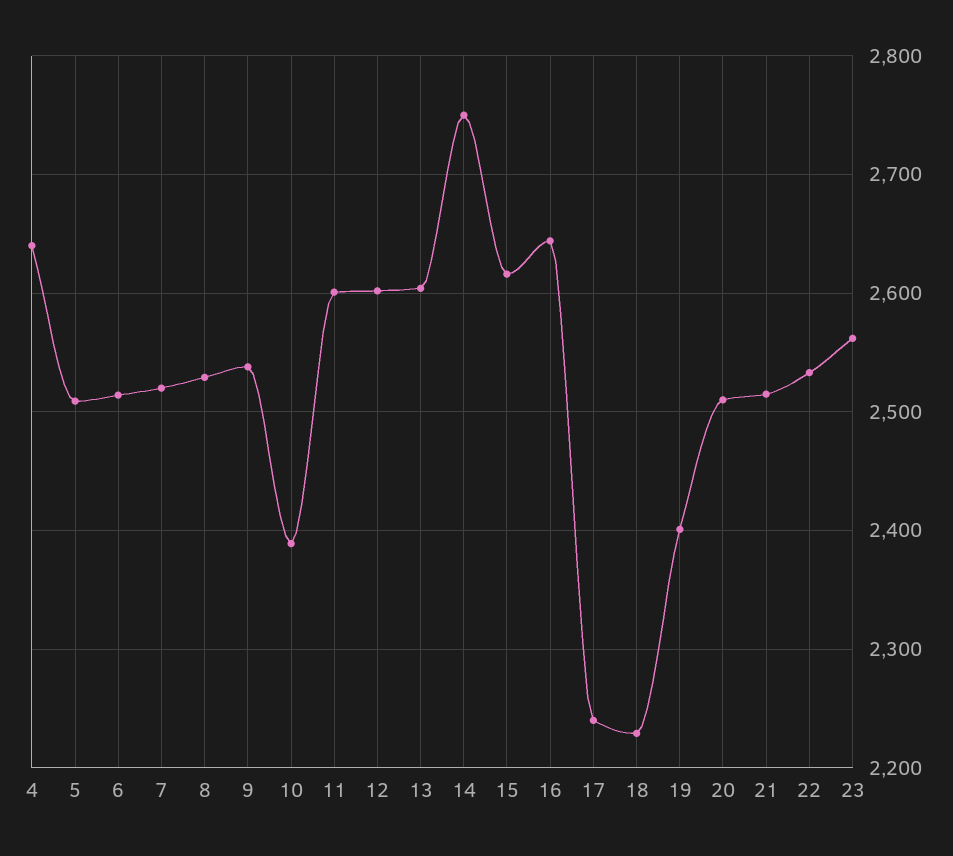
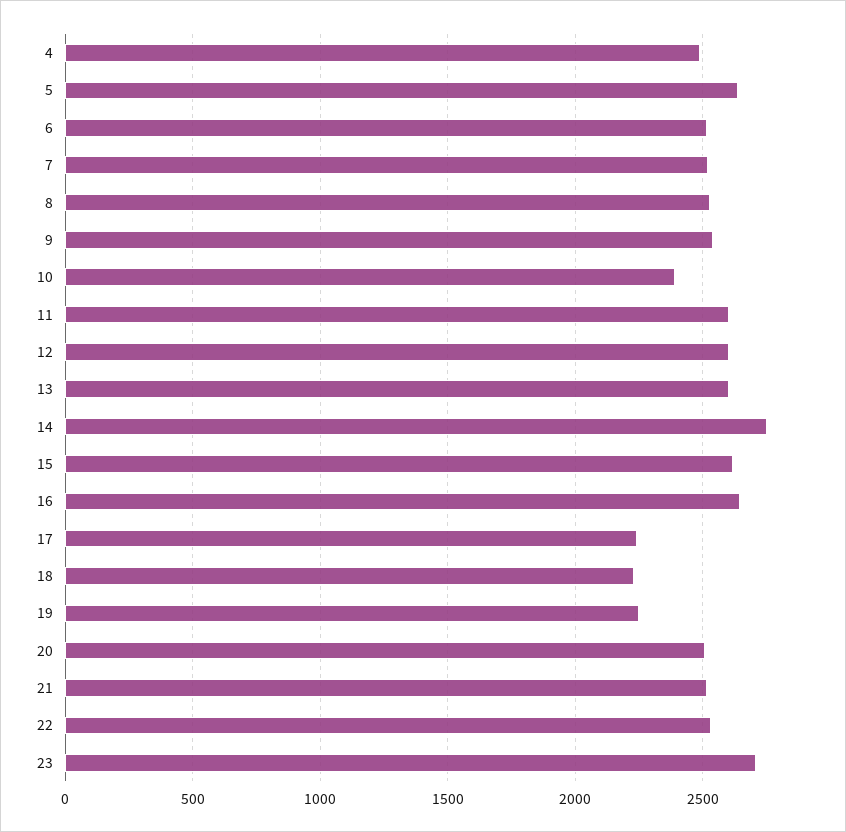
  {
-   "4": 2640,
+   "4": 2500,
-   "5": 2510,
+   "5": 2650,
    "6": 2510,
    "7": 2520,
    "8": 2530,
    "9": 2540,
    "10": 2390,
    "11": 2600,
    "12": 2600,
    "13": 2600,
    "14": 2750,
    "15": 2620,
    "16": 2640,
    "17": 2240,
    "18": 2230,
-   "19": 2400,
+   "19": 2250,
    "20": 2510,
    "21": 2520,
    "22": 2530,
-   "23": 2560
+   "23": 2700
  }

